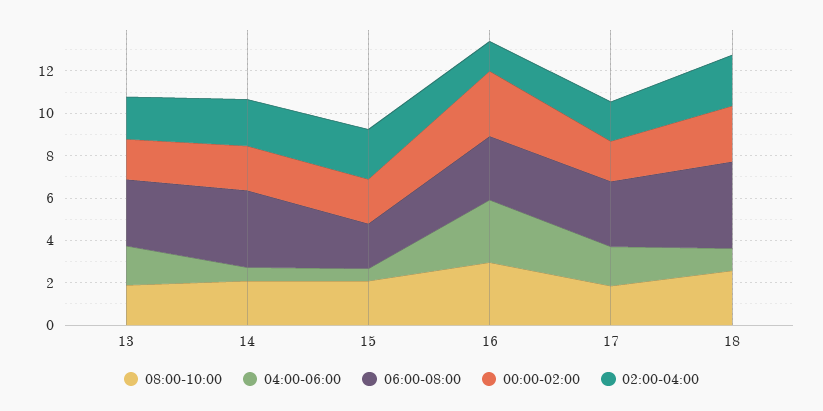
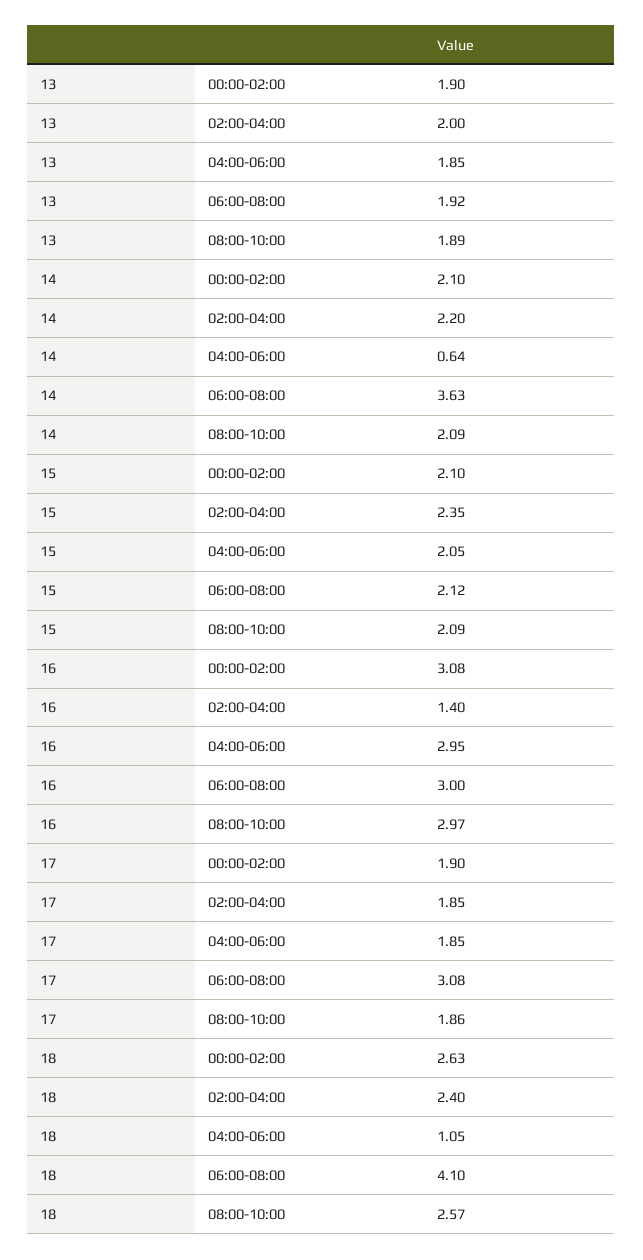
  {
    "08:00-10:00": {
      "13": 1.89,
      "14": 2.09,
      "15": 2.09,
      "16": 2.97,
      "17": 1.86,
      "18": 2.57
    },
    "04:00-06:00": {
      "13": 1.85,
      "14": 0.64,
-     "15": 0.5,
+     "15": 2.05,
      "16": 2.95,
      "17": 1.85,
      "18": 1.05
    },
    "06:00-08:00": {
-     "13": 3,
+     "13": 1.92,
      "14": 3.63,
      "15": 2.12,
      "16": 3,
      "17": 3.08,
      "18": 4.1
    },
    "00:00-02:00": {
      "13": 1.9,
      "14": 2.1,
      "15": 2.1,
      "16": 3.08,
      "17": 1.9,
      "18": 2.63
    },
    "02:00-04:00": {
      "13": 2,
      "14": 2.2,
      "15": 2.35,
      "16": 1.4,
      "17": 1.85,
      "18": 2.4
    }
  }

